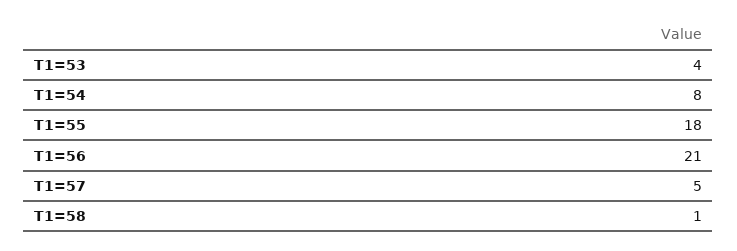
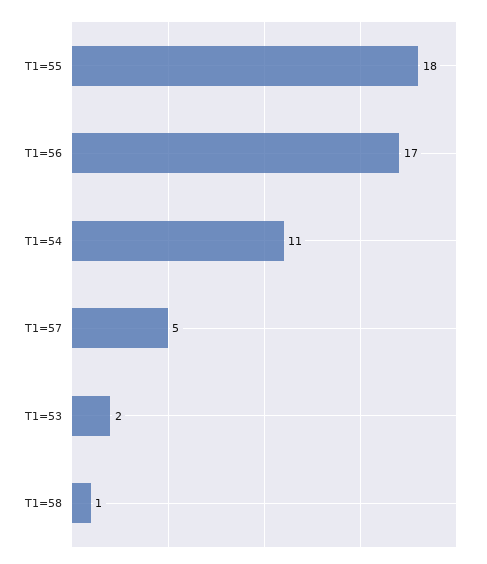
  {
-   "T1=53": 4,
+   "T1=53": 2,
-   "T1=54": 8,
+   "T1=54": 11,
    "T1=55": 18,
-   "T1=56": 21,
+   "T1=56": 17,
    "T1=57": 5,
    "T1=58": 1
  }

